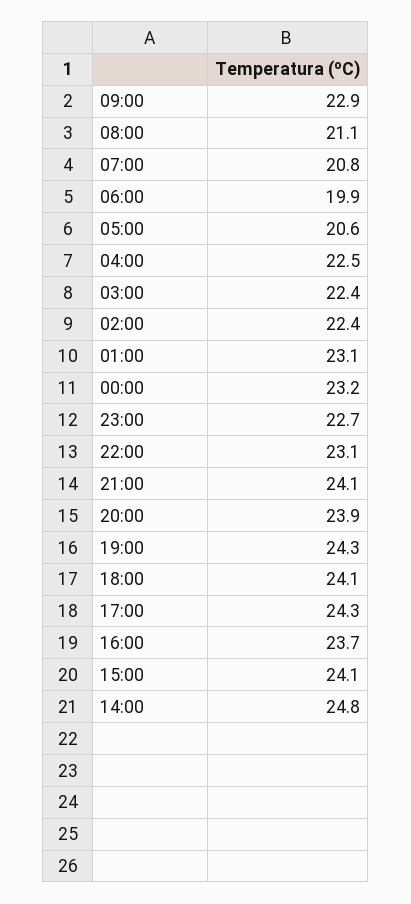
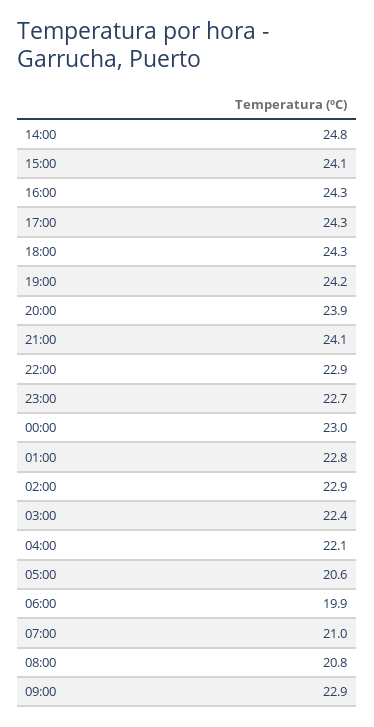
  {
    "09:00": 22.9,
-   "08:00": 21.1,
+   "08:00": 20.8,
-   "07:00": 20.8,
+   "07:00": 21,
    "06:00": 19.9,
    "05:00": 20.6,
-   "04:00": 22.5,
+   "04:00": 22.1,
    "03:00": 22.4,
-   "02:00": 22.4,
+   "02:00": 22.9,
-   "01:00": 23.1,
+   "01:00": 22.8,
-   "00:00": 23.2,
+   "00:00": 23,
    "23:00": 22.7,
-   "22:00": 23.1,
+   "22:00": 22.9,
    "21:00": 24.1,
    "20:00": 23.9,
-   "19:00": 24.3,
+   "19:00": 24.2,
-   "18:00": 24.1,
+   "18:00": 24.3,
    "17:00": 24.3,
-   "16:00": 23.7,
+   "16:00": 24.3,
    "15:00": 24.1,
    "14:00": 24.8
  }

